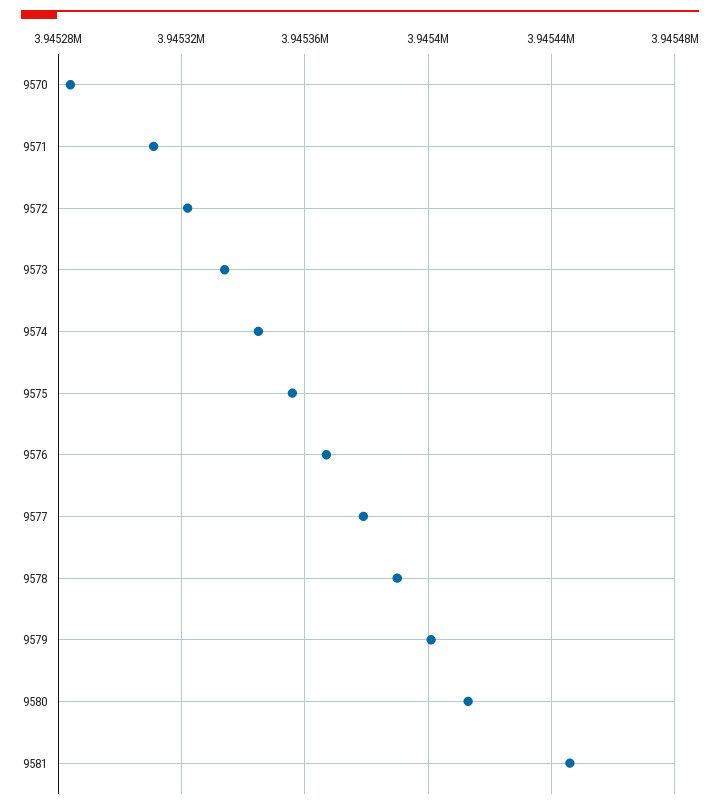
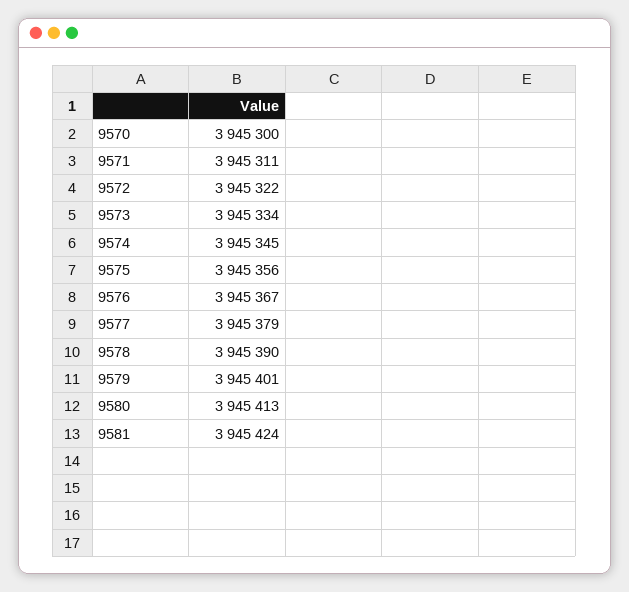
  {
-   "9570": 3945285,
+   "9570": 3945300,
    "9571": 3945311,
    "9572": 3945322,
    "9573": 3945334,
    "9574": 3945345,
    "9575": 3945356,
    "9576": 3945367,
    "9577": 3945379,
    "9578": 3945390,
    "9579": 3945401,
    "9580": 3945413,
-   "9581": 3945445
+   "9581": 3945424
  }

